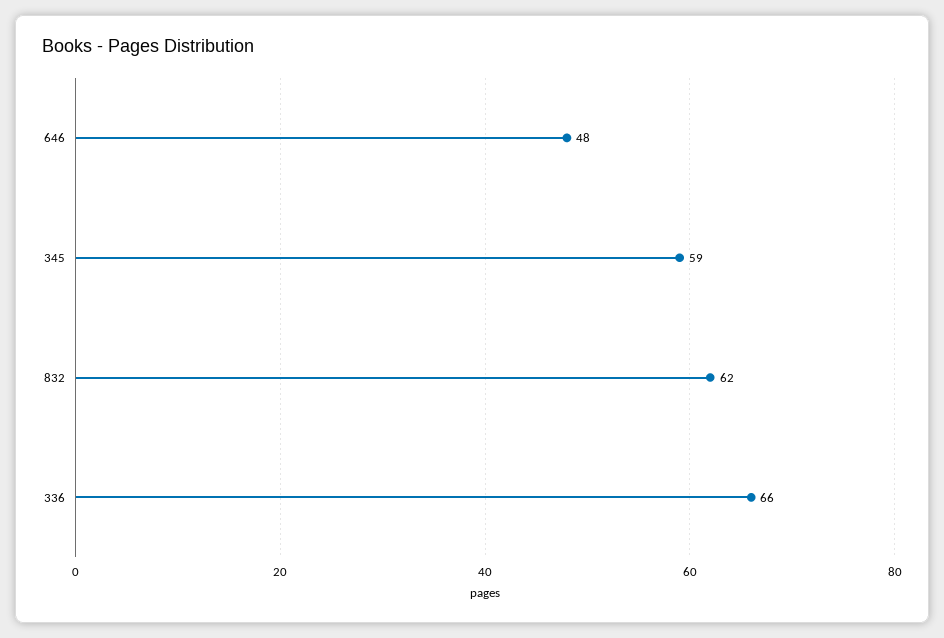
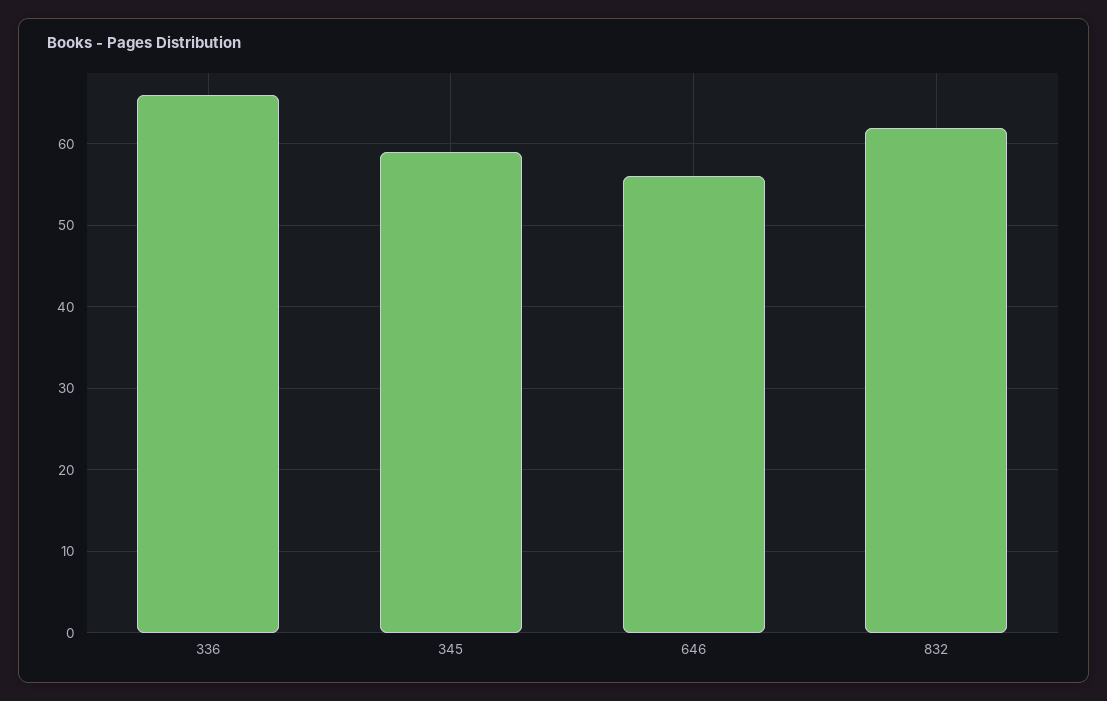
  {
-   "646": 48,
+   "646": 56,
    "345": 59,
    "832": 62,
    "336": 66
  }

